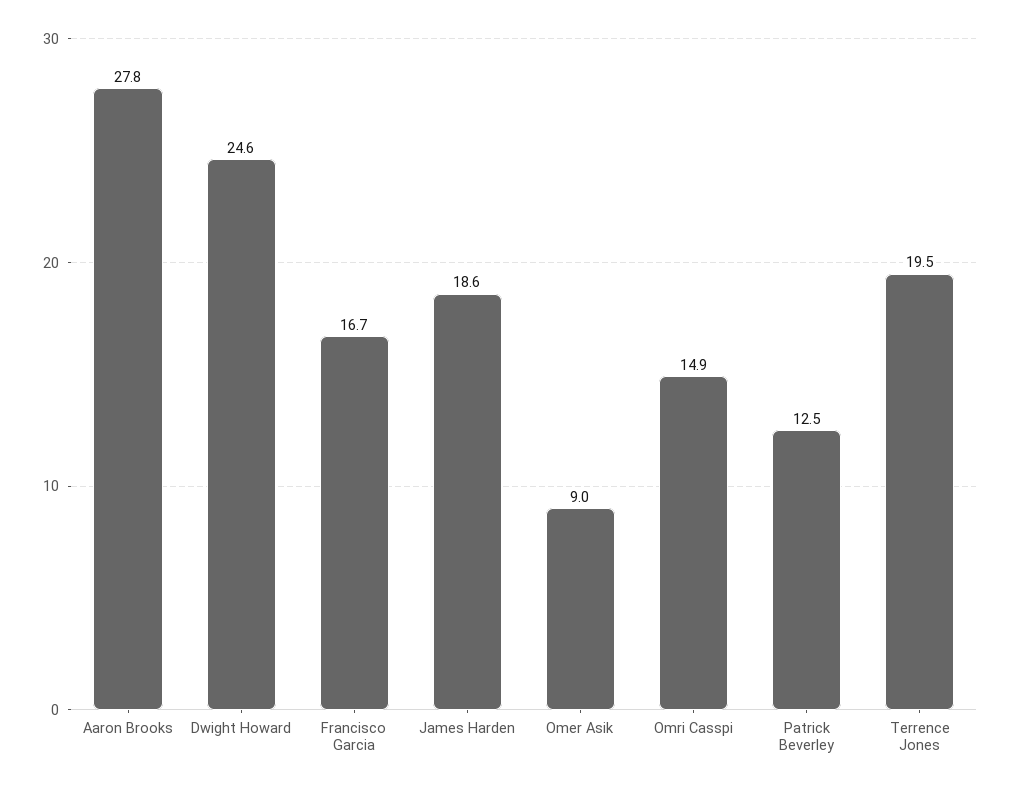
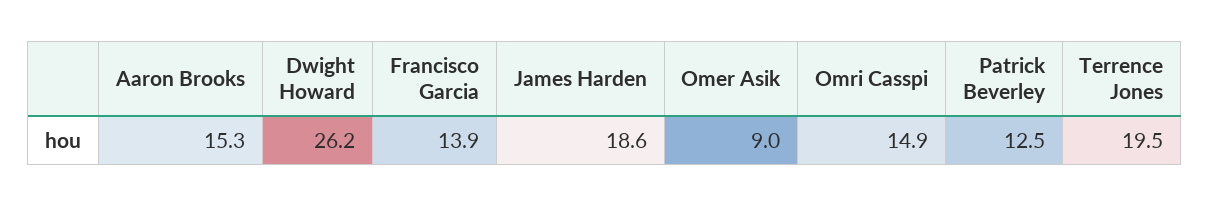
  {
-   "Aaron Brooks": 27.8,
+   "Aaron Brooks": 15.3,
-   "Dwight Howard": 24.6,
+   "Dwight Howard": 26.2,
-   "Francisco Garcia": 16.7,
+   "Francisco Garcia": 13.9,
    "James Harden": 18.6,
    "Omer Asik": 9,
    "Omri Casspi": 14.9,
    "Patrick Beverley": 12.5,
    "Terrence Jones": 19.5
  }

